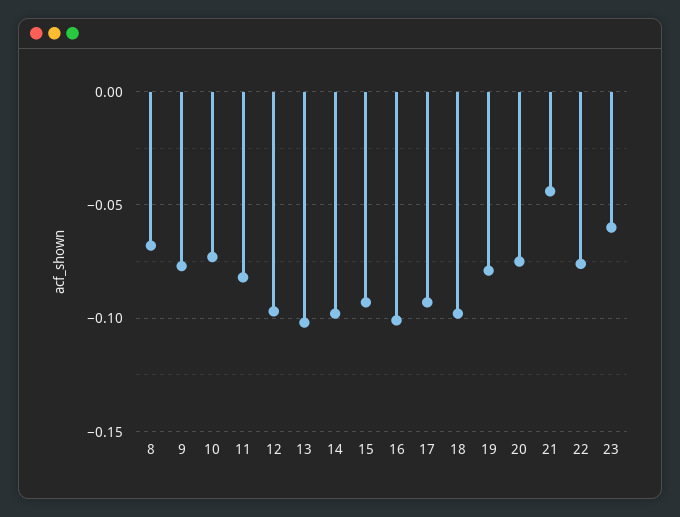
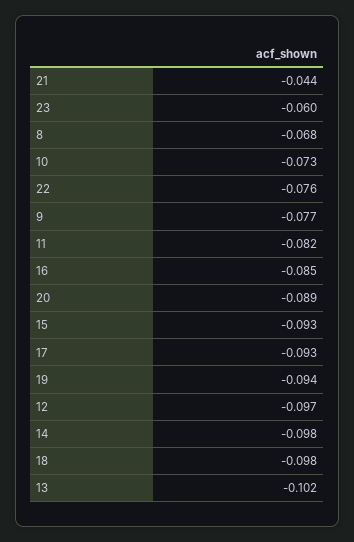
  {
    "8": -0.068,
    "9": -0.077,
    "10": -0.073,
    "11": -0.082,
    "12": -0.097,
    "13": -0.102,
    "14": -0.098,
    "15": -0.093,
-   "16": -0.1,
+   "16": -0.085,
    "17": -0.093,
    "18": -0.098,
-   "19": -0.08,
+   "19": -0.094,
-   "20": -0.075,
+   "20": -0.089,
    "21": -0.044,
    "22": -0.076,
    "23": -0.06
  }

